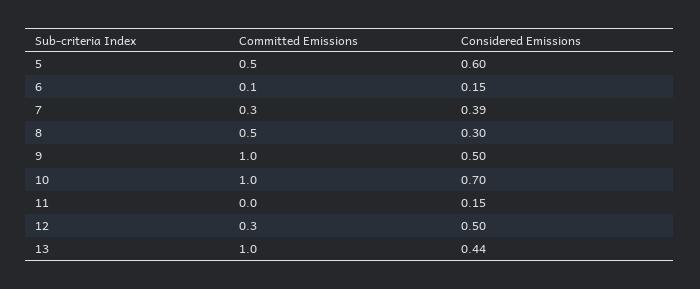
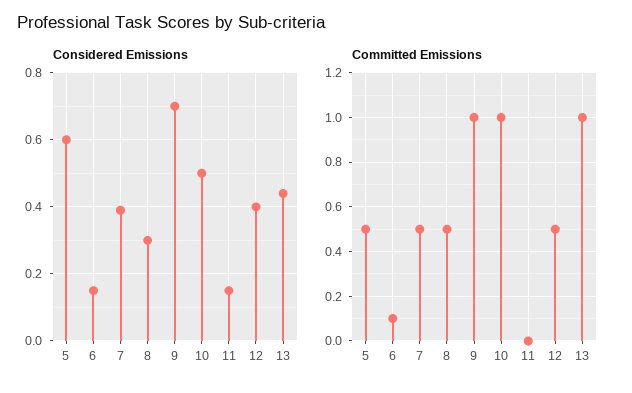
  {
    "Committed Emissions": {
      "5": 0.5,
      "6": 0.1,
-     "7": 0.3,
+     "7": 0.5,
      "8": 0.5,
      "9": 1,
      "10": 1,
      "11": 0,
-     "12": 0.3,
+     "12": 0.5,
      "13": 1
    },
    "Considered Emissions": {
      "5": 0.6,
      "6": 0.15,
      "7": 0.39,
      "8": 0.3,
-     "9": 0.5,
+     "9": 0.7,
-     "10": 0.7,
+     "10": 0.5,
      "11": 0.15,
-     "12": 0.5,
+     "12": 0.4,
      "13": 0.44
    }
  }

